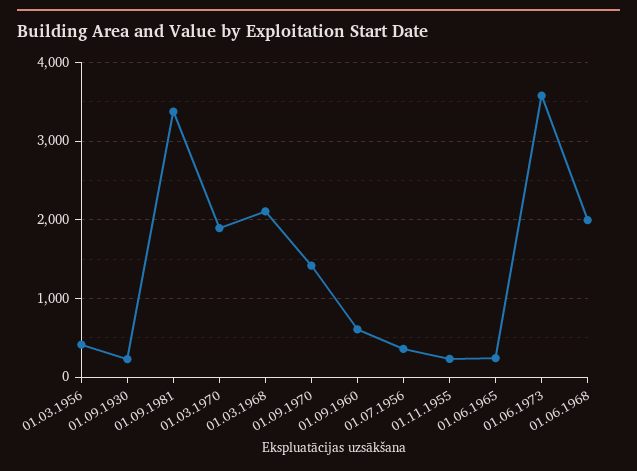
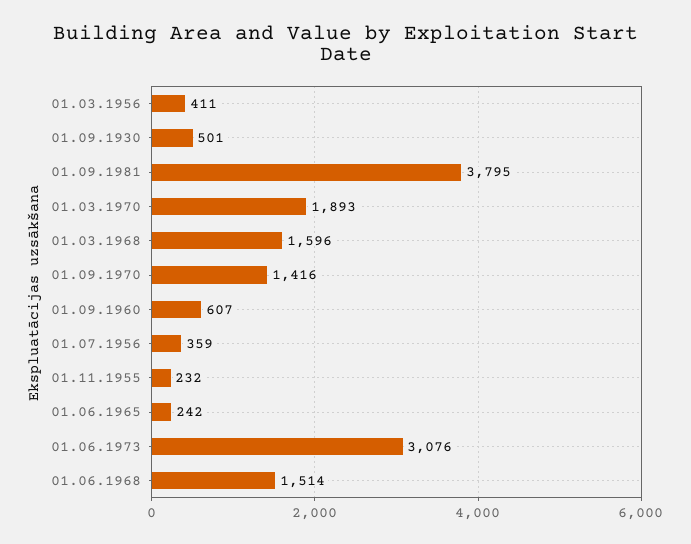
  {
    "01.03.1956": 411,
-   "01.09.1930": 200,
+   "01.09.1930": 501,
-   "01.09.1981": 3400,
+   "01.09.1981": 3795,
    "01.03.1970": 1893,
-   "01.03.1968": 2100,
+   "01.03.1968": 1596,
    "01.09.1970": 1416,
    "01.09.1960": 607,
    "01.07.1956": 359,
    "01.11.1955": 232,
    "01.06.1965": 242,
-   "01.06.1973": 3600,
+   "01.06.1973": 3076,
-   "01.06.1968": 2000
+   "01.06.1968": 1514
  }

